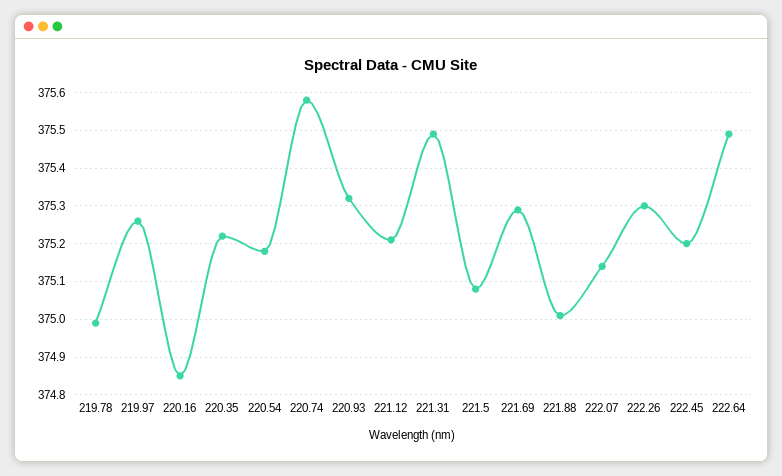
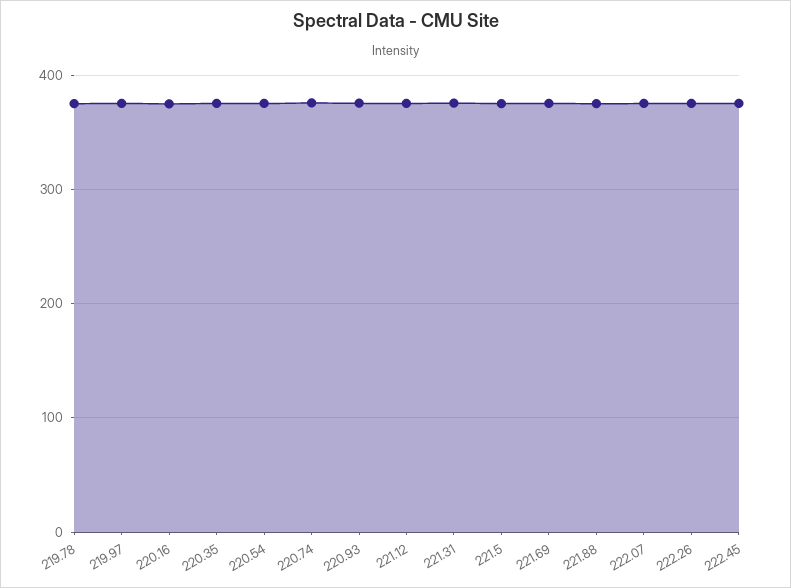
  {
    "219.78": 375,
    "219.97": 375.25,
    "220.16": 374.85,
    "220.35": 375.2,
    "220.54": 375.2,
    "220.74": 375.6,
    "220.93": 375.3,
    "221.12": 375.2,
    "221.31": 375.5,
    "221.5": 375.1,
    "221.69": 375.3,
    "221.88": 375,
    "222.07": 375.15,
    "222.26": 375.3,
-   "222.45": 375.2,
+   "222.45": 375.2
-   "222.64": 375.5
  }

